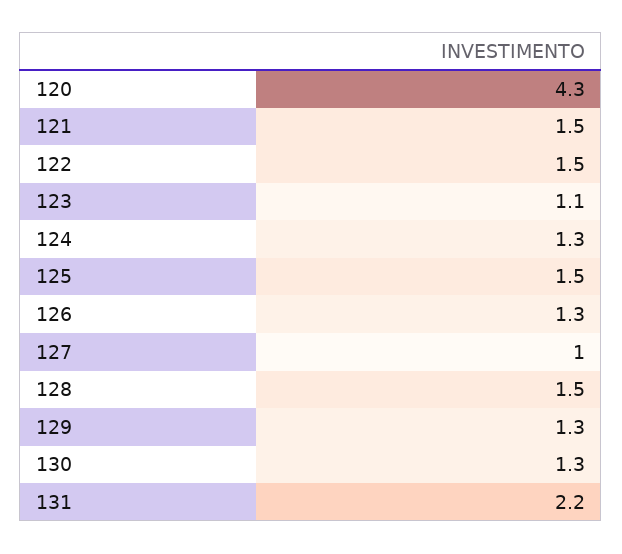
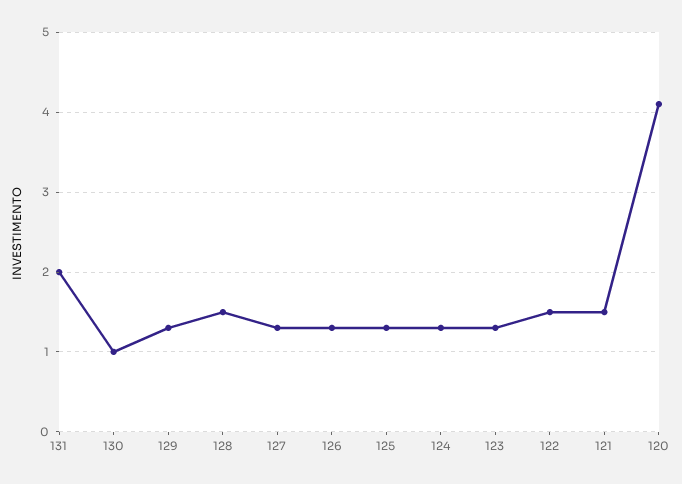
  {
-   "120": 4.3,
+   "120": 4.1,
    "121": 1.5,
    "122": 1.5,
-   "123": 1.1,
+   "123": 1.3,
    "124": 1.3,
-   "125": 1.5,
+   "125": 1.3,
    "126": 1.3,
-   "127": 1,
+   "127": 1.3,
    "128": 1.5,
    "129": 1.3,
-   "130": 1.3,
+   "130": 1,
-   "131": 2.2
+   "131": 2
  }

